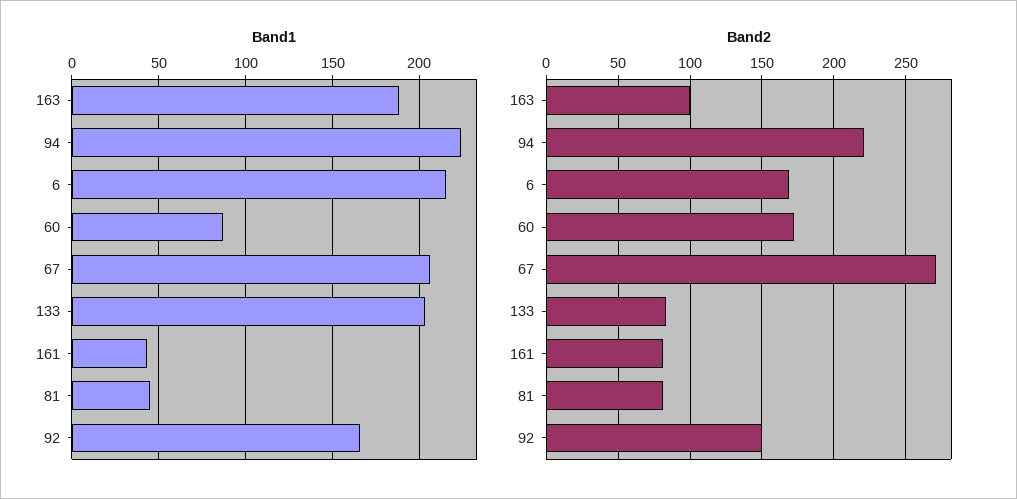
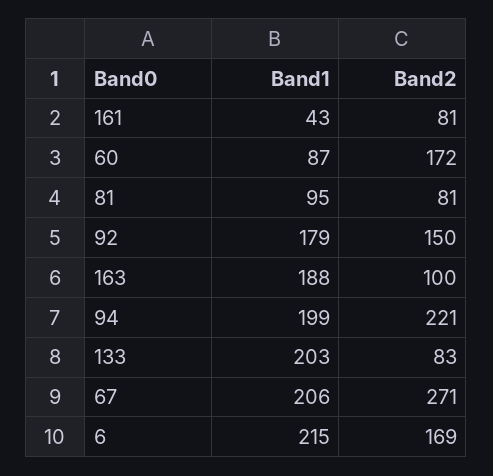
  {
    "Band1": {
      "163": 188,
-     "94": 225,
+     "94": 199,
      "6": 215,
      "60": 87,
      "67": 206,
      "133": 203,
      "161": 43,
-     "81": 45,
+     "81": 95,
-     "92": 165
+     "92": 179
    },
    "Band2": {
      "163": 100,
      "94": 221,
      "6": 169,
      "60": 172,
      "67": 271,
      "133": 83,
      "161": 81,
      "81": 81,
      "92": 150
    }
  }

